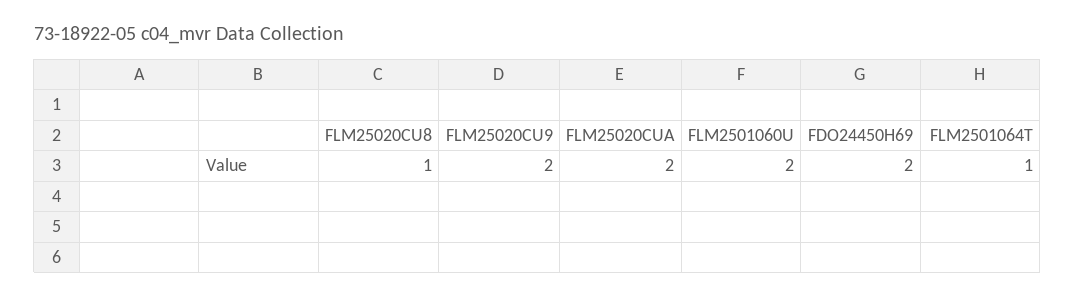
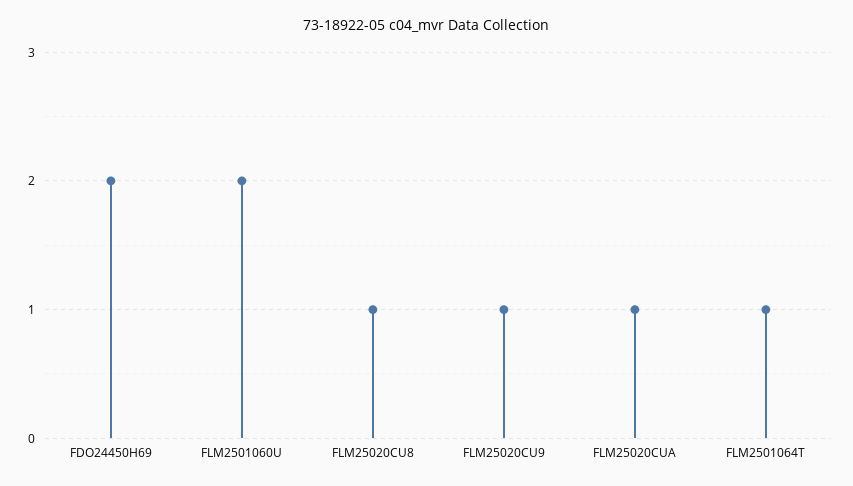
  {
    "FLM25020CU8": 1,
-   "FLM25020CU9": 2,
+   "FLM25020CU9": 1,
-   "FLM25020CUA": 2,
+   "FLM25020CUA": 1,
    "FLM2501060U": 2,
    "FDO24450H69": 2,
    "FLM2501064T": 1
  }

